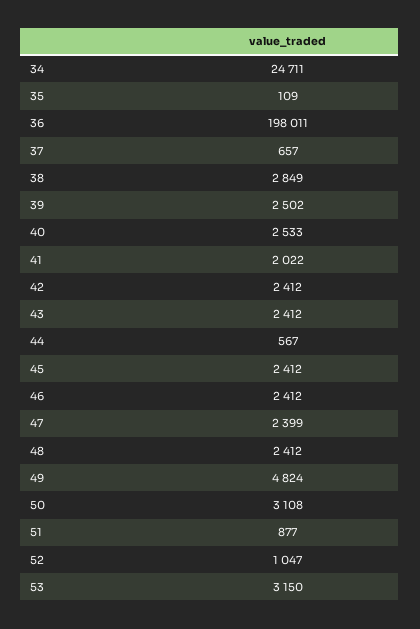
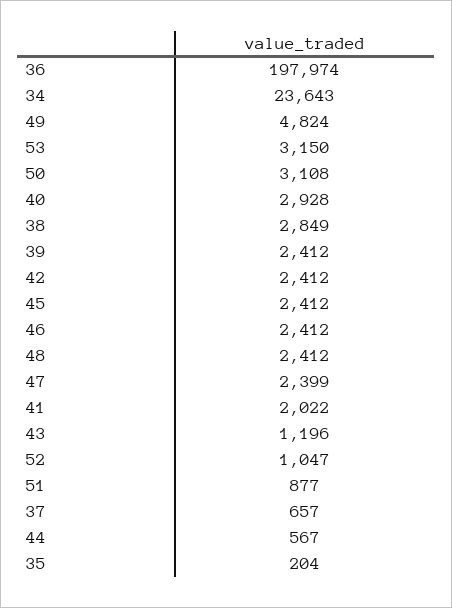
  {
-   "34": 24711,
+   "34": 23643,
-   "35": 109,
+   "35": 204,
-   "36": 198011,
+   "36": 197974,
    "37": 657,
    "38": 2849,
-   "39": 2502,
+   "39": 2412,
-   "40": 2533,
+   "40": 2928,
    "41": 2022,
    "42": 2412,
-   "43": 2412,
+   "43": 1196,
    "44": 567,
    "45": 2412,
    "46": 2412,
    "47": 2399,
    "48": 2412,
    "49": 4824,
    "50": 3108,
    "51": 877,
    "52": 1047,
    "53": 3150
  }

